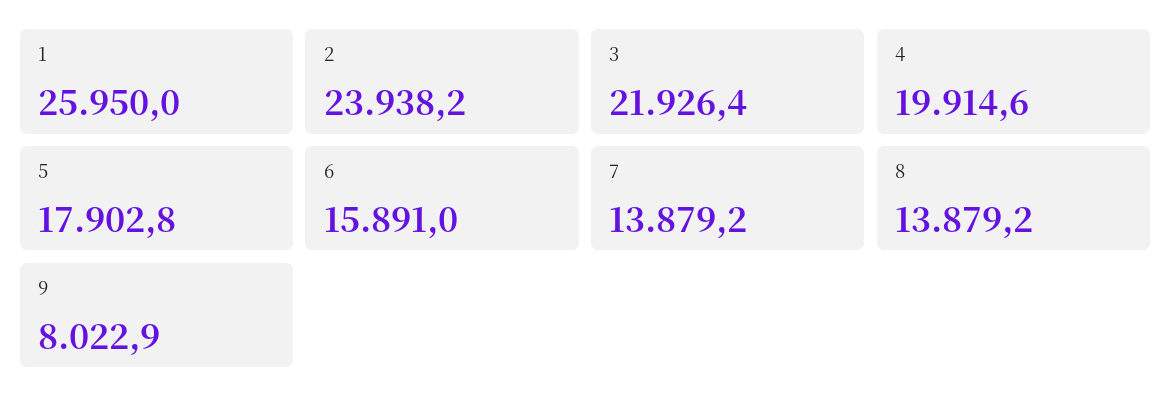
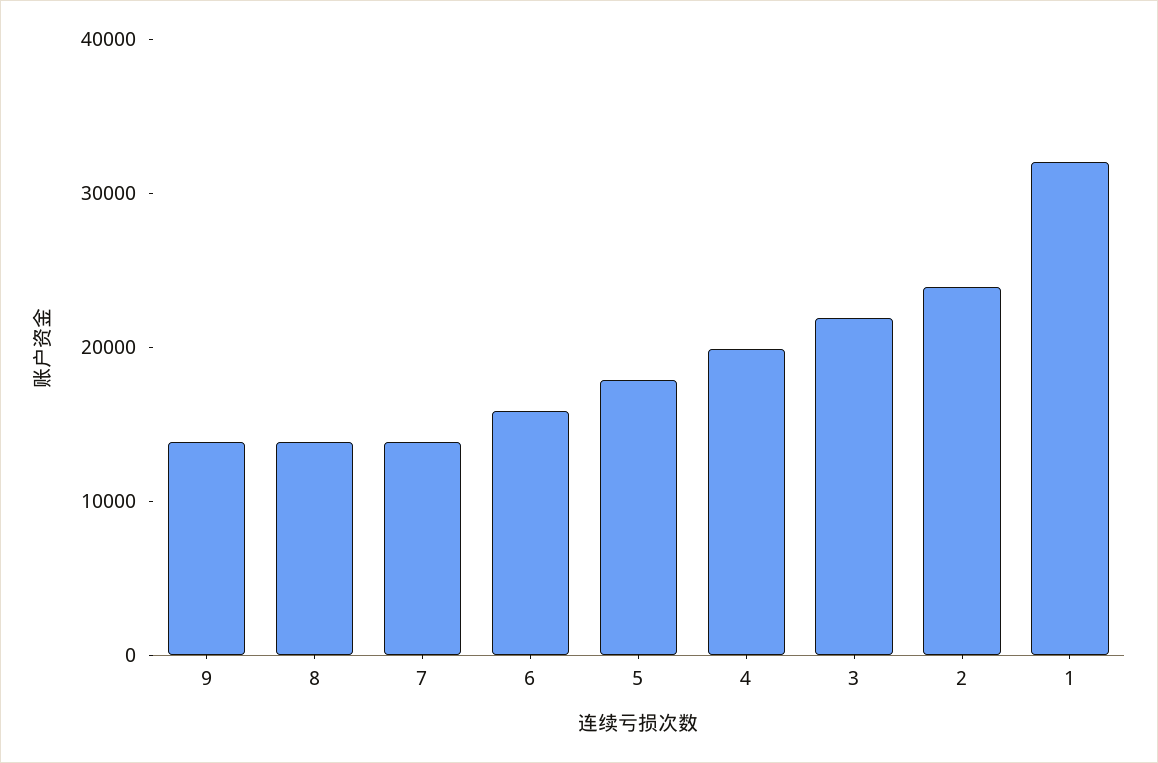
  {
-   "1": 25950,
+   "1": 32000,
    "2": 23938.2,
    "3": 21926.4,
    "4": 19914.6,
    "5": 17902.8,
    "6": 15891,
    "7": 13879.2,
    "8": 13879.2,
-   "9": 8022.9
+   "9": 14000
  }

